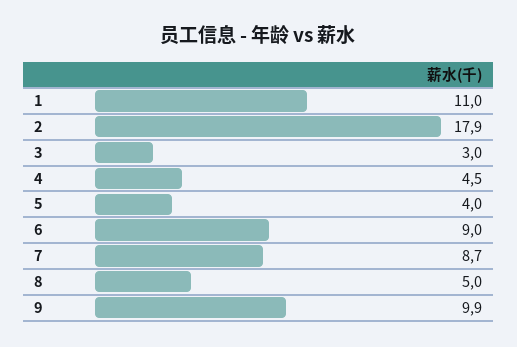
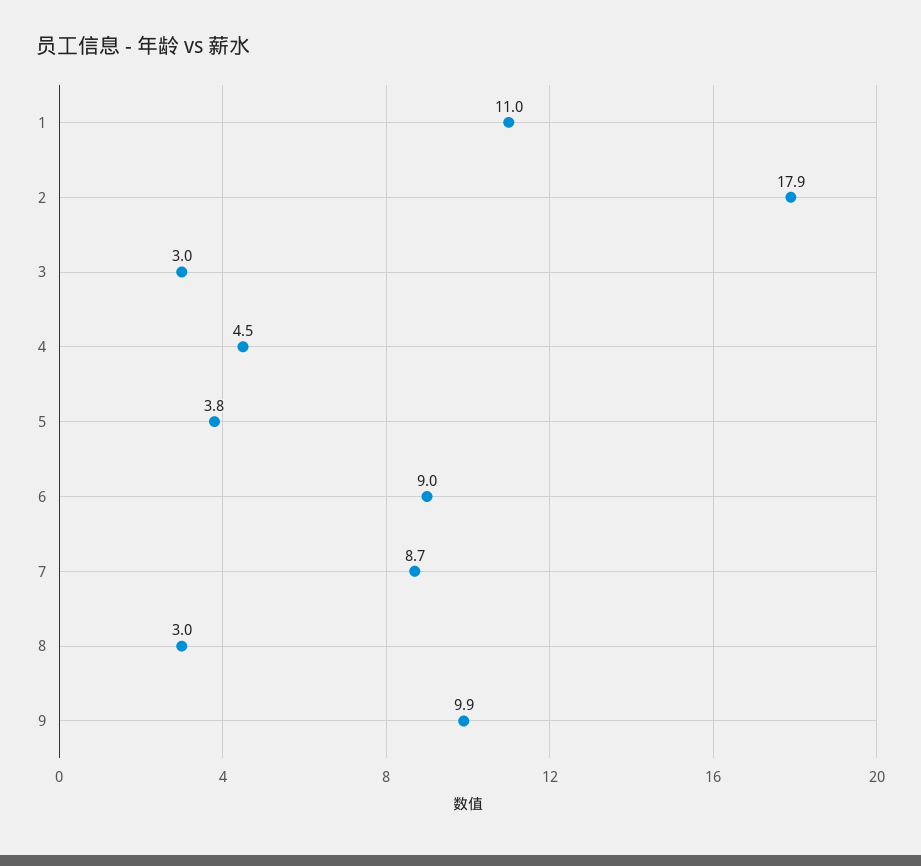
  {
    "1": 11,
    "2": 17.9,
    "3": 3,
    "4": 4.5,
-   "5": 4,
+   "5": 3.8,
    "6": 9,
    "7": 8.7,
-   "8": 5,
+   "8": 3,
    "9": 9.9
  }

